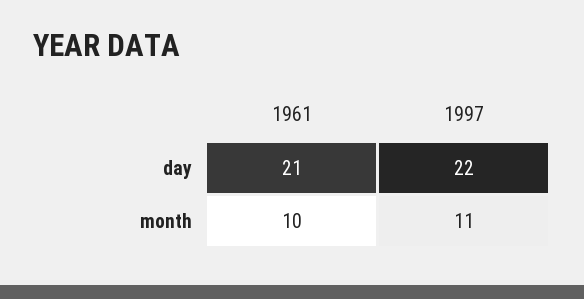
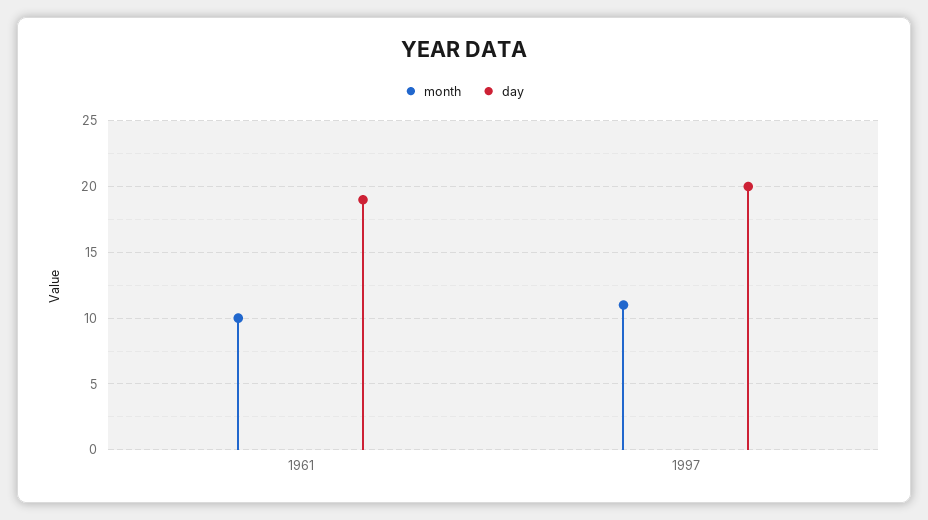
  {
    "day": {
-     "1961": 21,
+     "1961": 19,
-     "1997": 22
+     "1997": 20
    },
    "month": {
      "1961": 10,
      "1997": 11
    }
  }

